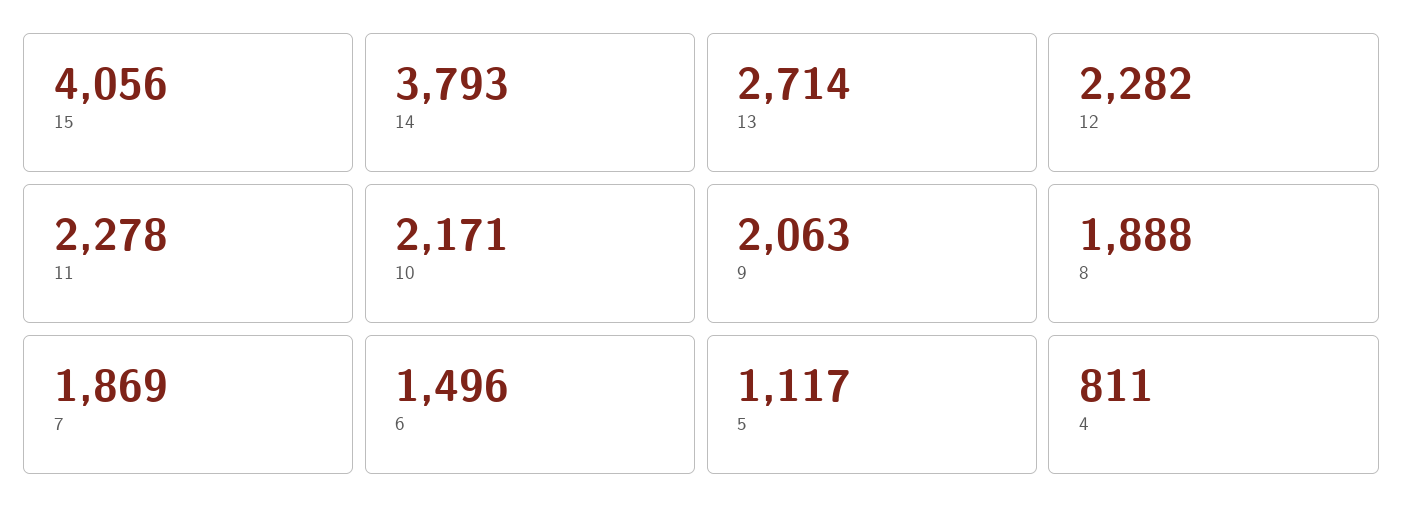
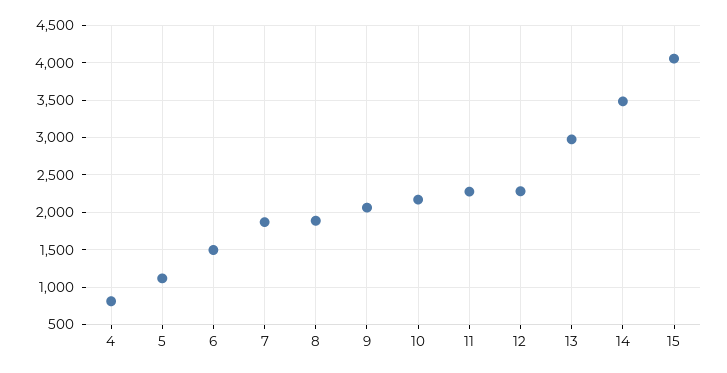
  {
    "15": 4056,
-   "14": 3793,
+   "14": 3500,
-   "13": 2714,
+   "13": 3000,
    "12": 2282,
    "11": 2278,
    "10": 2171,
    "9": 2063,
    "8": 1888,
    "7": 1869,
    "6": 1496,
    "5": 1117,
    "4": 811
  }

